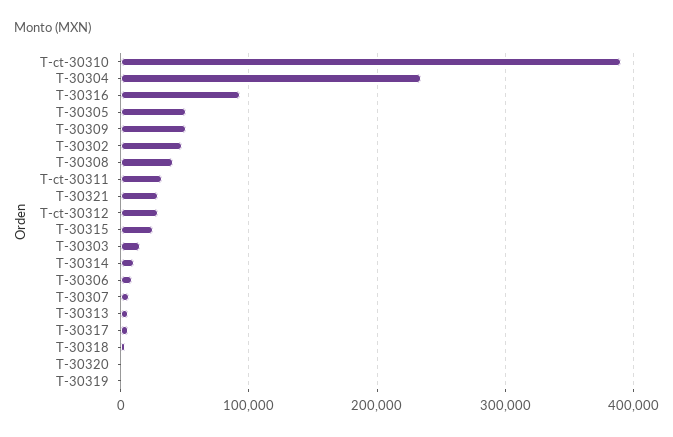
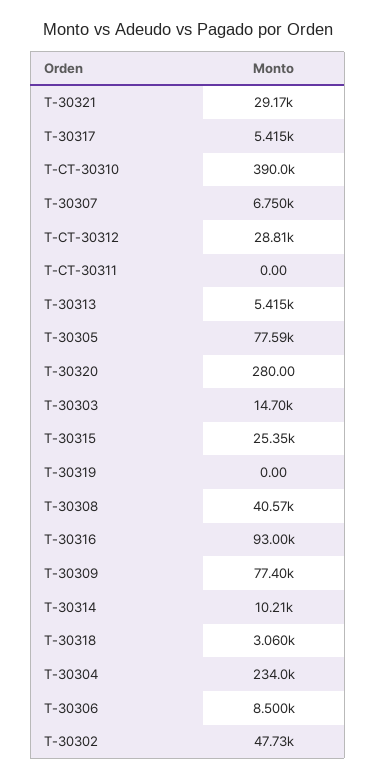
  {
    "T-ct-30310": 390000,
    "T-30304": 234000,
    "T-30316": 93000,
-   "T-30305": 50000,
+   "T-30305": 77590,
-   "T-30309": 50000,
+   "T-30309": 77400,
    "T-30302": 47730,
    "T-30308": 40570,
-   "T-ct-30311": 30000,
+   "T-ct-30311": 0,
    "T-30321": 29170,
    "T-ct-30312": 28810,
    "T-30315": 25350,
    "T-30303": 14700,
    "T-30314": 10210,
    "T-30306": 8500,
    "T-30307": 6750,
    "T-30313": 5415,
    "T-30317": 5415,
    "T-30318": 3060,
    "T-30320": 280,
    "T-30319": 0
  }

